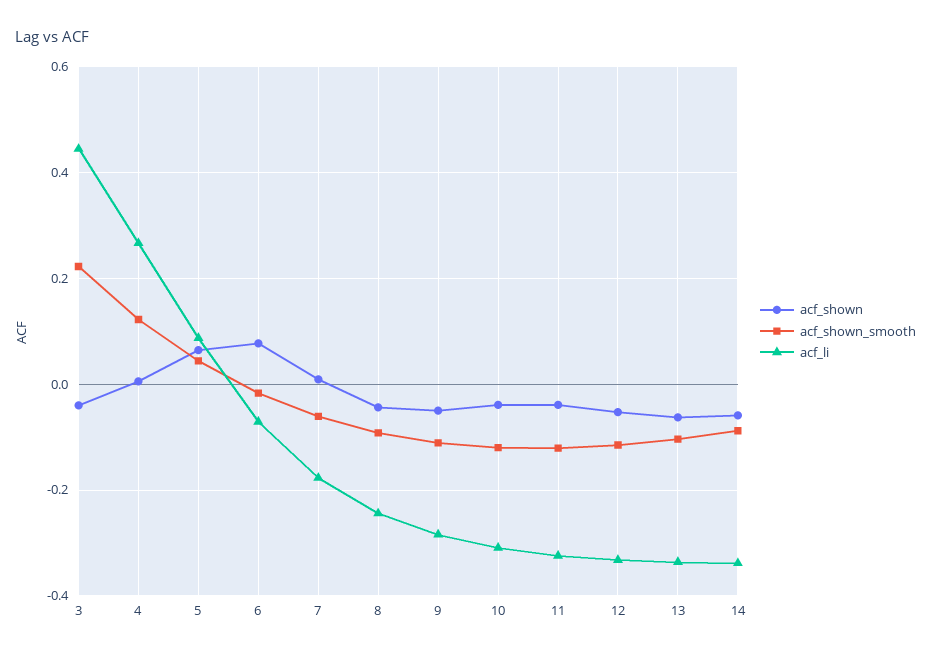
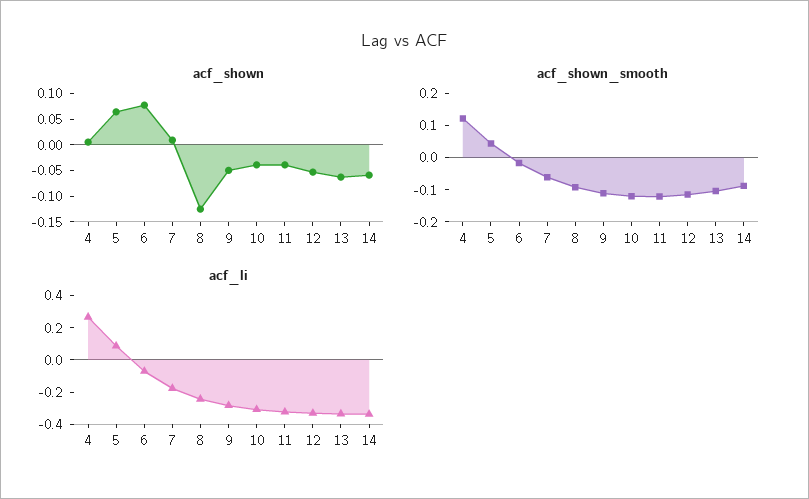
  {
    "acf_shown": {
-     "3": -0.04,
      "4": 0,
      "5": 0.06,
      "6": 0.08,
      "7": 0,
-     "8": -0.04,
+     "8": -0.125,
      "9": -0.06,
      "10": -0.04,
      "11": -0.04,
      "12": -0.06,
      "13": -0.06,
      "14": -0.06
    },
    "acf_shown_smooth": {
-     "3": 0.22,
      "4": 0.12,
      "5": 0.04,
      "6": -0.02,
      "7": -0.06,
      "8": -0.1,
      "9": -0.12,
      "10": -0.12,
      "11": -0.12,
      "12": -0.12,
      "13": -0.1,
      "14": -0.08
    },
    "acf_li": {
-     "3": 0.44,
      "4": 0.26,
      "5": 0.08,
      "6": -0.08,
      "7": -0.18,
      "8": -0.24,
      "9": -0.28,
      "10": -0.3,
      "11": -0.32,
      "12": -0.34,
      "13": -0.34,
      "14": -0.34
    }
  }

